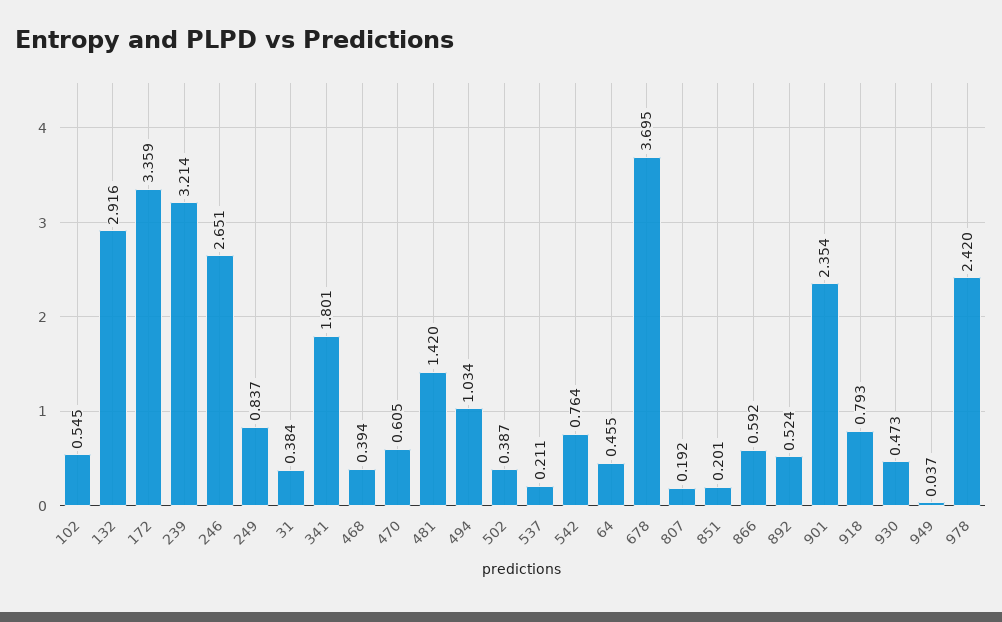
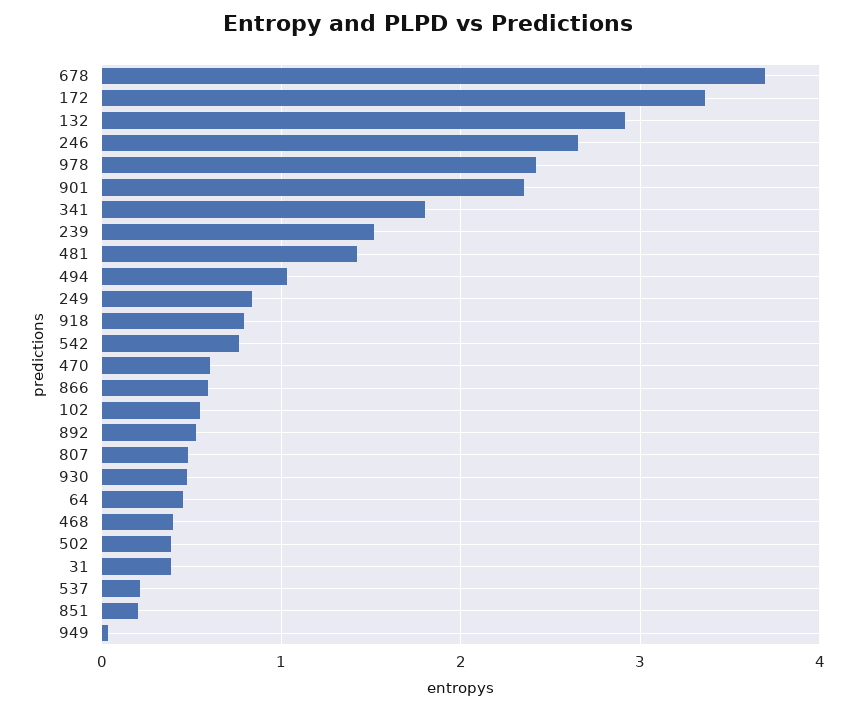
  {
    "102": 0.545,
    "132": 2.916,
    "172": 3.359,
-   "239": 3.214,
+   "239": 1.5,
    "246": 2.651,
    "249": 0.837,
    "31": 0.384,
    "341": 1.801,
    "468": 0.394,
    "470": 0.605,
    "481": 1.42,
    "494": 1.034,
    "502": 0.387,
    "537": 0.211,
    "542": 0.764,
    "64": 0.455,
    "678": 3.695,
-   "807": 0.192,
+   "807": 0.5,
    "851": 0.201,
    "866": 0.592,
    "892": 0.524,
    "901": 2.354,
    "918": 0.793,
    "930": 0.473,
    "949": 0.037,
    "978": 2.42
  }

